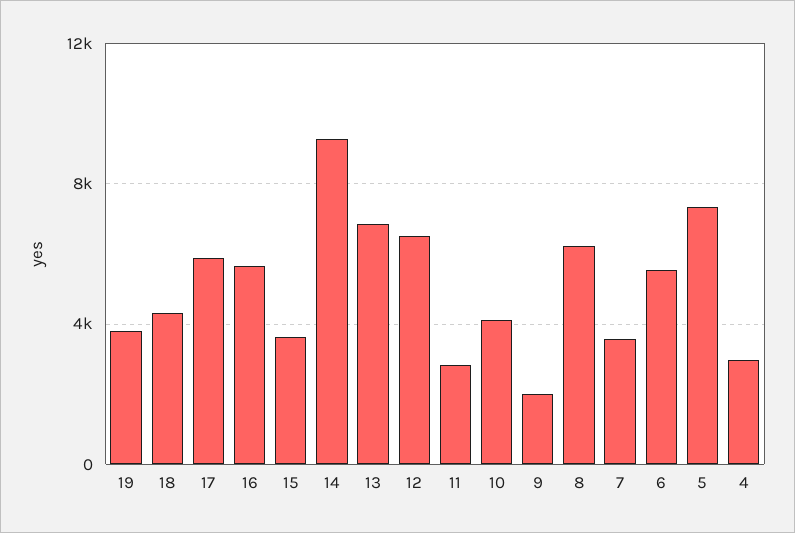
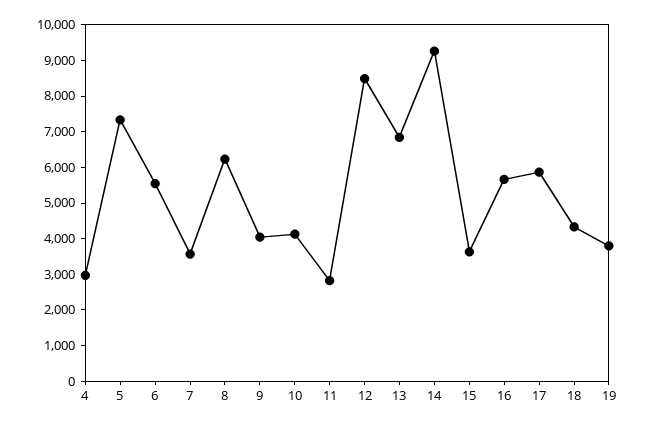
  {
    "19": 3750,
    "18": 4250,
    "17": 5750,
    "16": 5750,
    "15": 3750,
    "14": 9250,
    "13": 6750,
-   "12": 6500,
+   "12": 8500,
    "11": 2750,
    "10": 4250,
-   "9": 2000,
+   "9": 4000,
    "8": 6250,
    "7": 3500,
    "6": 5500,
    "5": 7250,
    "4": 3000
  }

